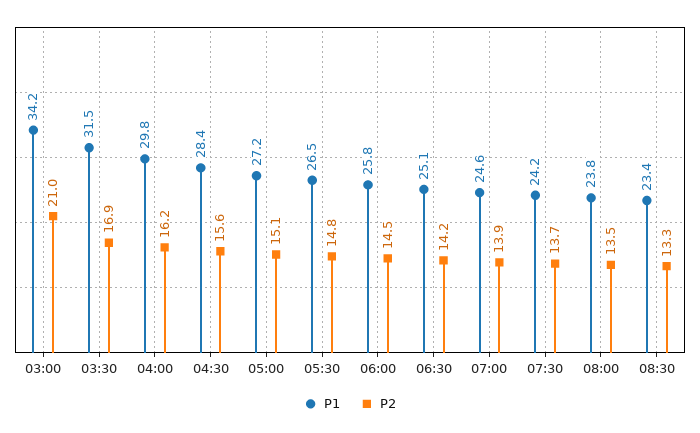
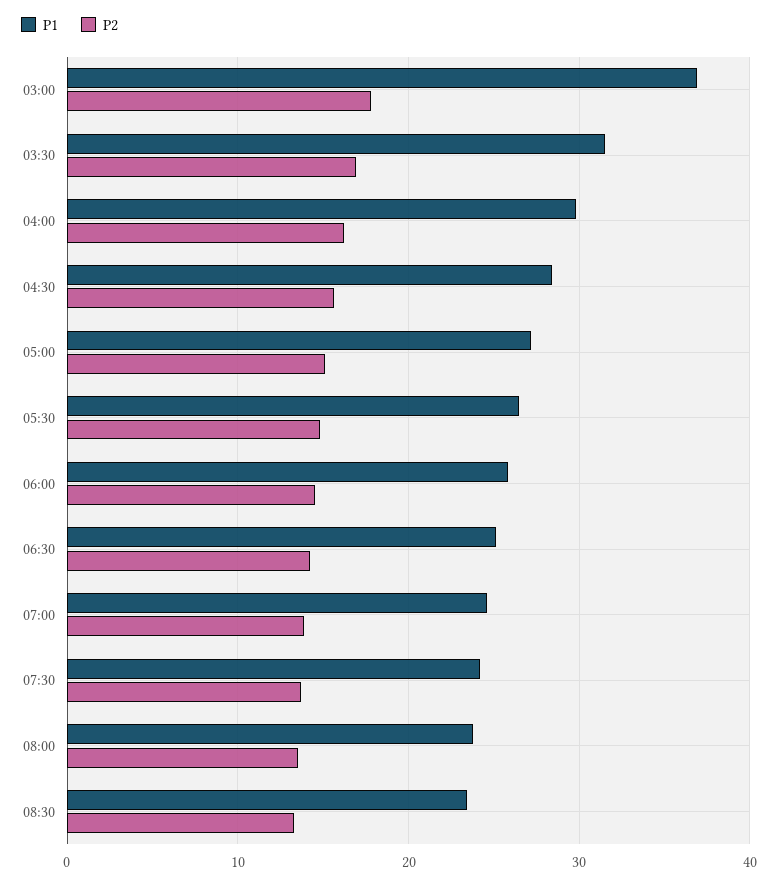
  {
    "P1": {
-     "03:00": 34.2,
+     "03:00": 37,
      "03:30": 31.5,
      "04:00": 29.8,
      "04:30": 28.4,
      "05:00": 27.2,
      "05:30": 26.5,
      "06:00": 25.8,
      "06:30": 25.1,
      "07:00": 24.6,
      "07:30": 24.2,
      "08:00": 23.8,
      "08:30": 23.4
    },
    "P2": {
-     "03:00": 21,
+     "03:00": 18,
      "03:30": 16.9,
      "04:00": 16.2,
      "04:30": 15.6,
      "05:00": 15.1,
      "05:30": 14.8,
      "06:00": 14.5,
      "06:30": 14.2,
      "07:00": 13.9,
      "07:30": 13.7,
      "08:00": 13.5,
      "08:30": 13.3
    }
  }

